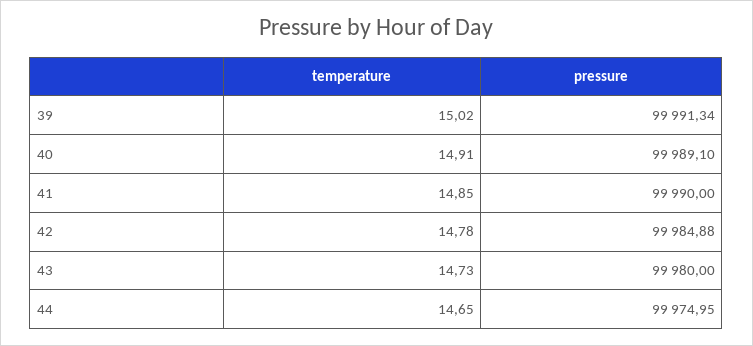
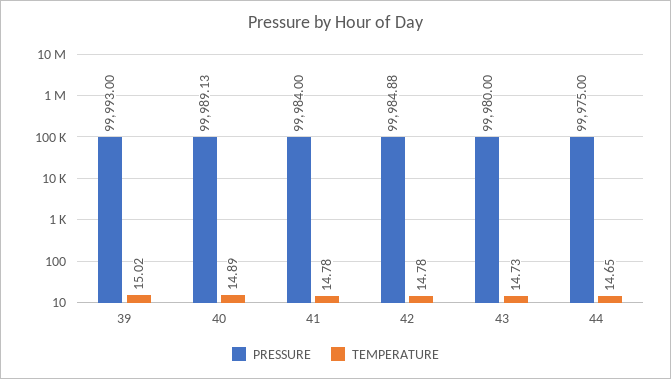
  {
    "temperature": {
      "39": 15.02,
-     "40": 14.91,
+     "40": 14.89,
-     "41": 14.85,
+     "41": 14.78,
      "42": 14.78,
      "43": 14.73,
      "44": 14.65
    },
    "pressure": {
-     "39": 99991.34,
+     "39": 99993,
-     "40": 99989.1,
+     "40": 99989.13,
-     "41": 99990,
+     "41": 99984,
      "42": 99984.88,
      "43": 99980,
-     "44": 99974.95
+     "44": 99975
    }
  }

